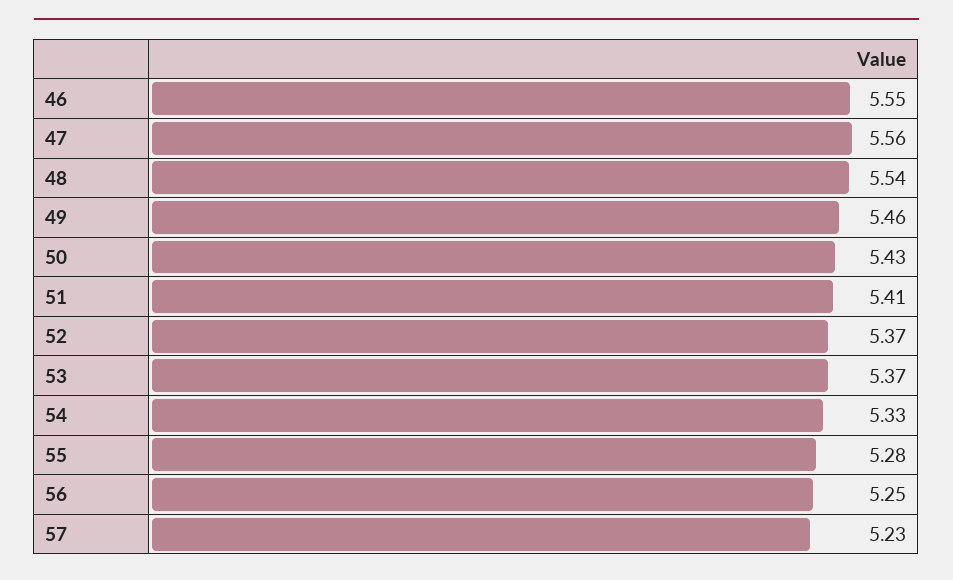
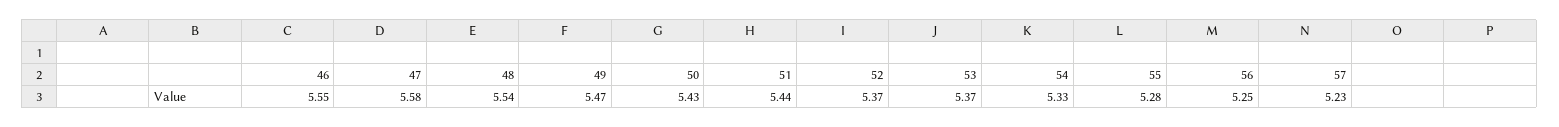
  {
    "46": 5.55,
-   "47": 5.56,
+   "47": 5.58,
    "48": 5.54,
-   "49": 5.46,
+   "49": 5.47,
    "50": 5.43,
-   "51": 5.41,
+   "51": 5.44,
    "52": 5.37,
    "53": 5.37,
    "54": 5.33,
    "55": 5.28,
    "56": 5.25,
    "57": 5.23
  }

